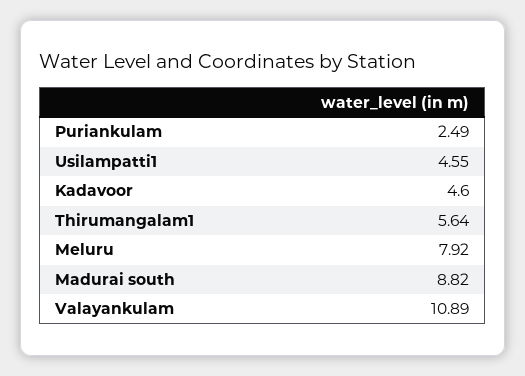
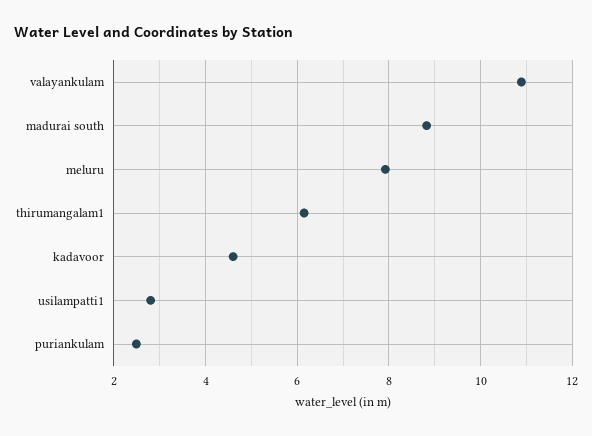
  {
    "Puriankulam": 2.49,
-   "Usilampatti1": 4.55,
+   "Usilampatti1": 2.8,
    "Kadavoor": 4.6,
-   "Thirumangalam1": 5.64,
+   "Thirumangalam1": 6.2,
    "Meluru": 7.92,
    "Madurai south": 8.82,
    "Valayankulam": 10.89
  }

